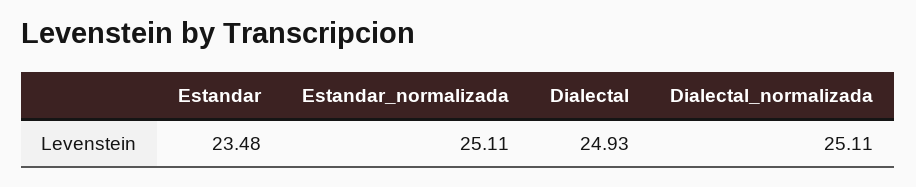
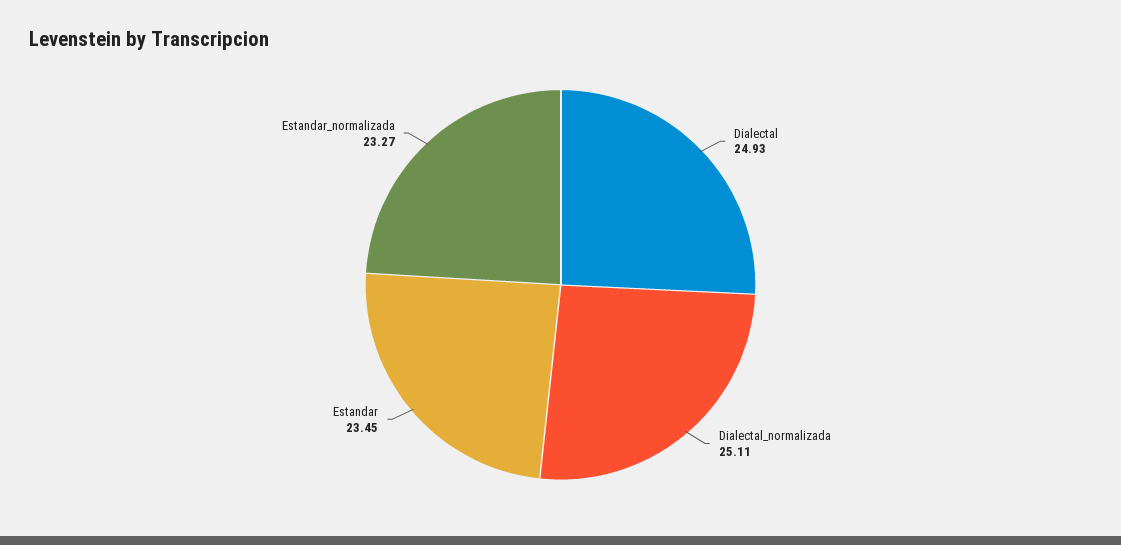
  {
-   "Estandar": 23.48,
+   "Estandar": 23.45,
-   "Estandar_normalizada": 25.11,
+   "Estandar_normalizada": 23.27,
    "Dialectal": 24.93,
    "Dialectal_normalizada": 25.11
  }

